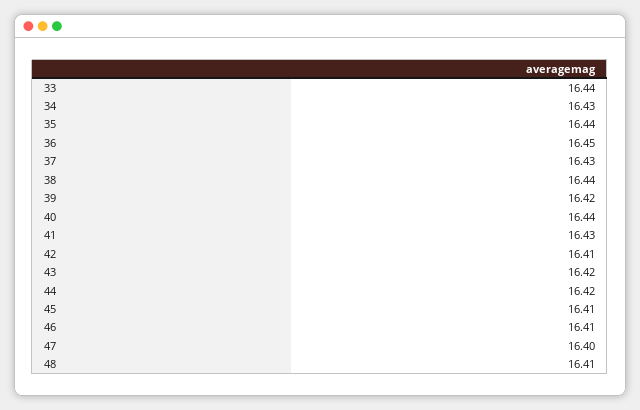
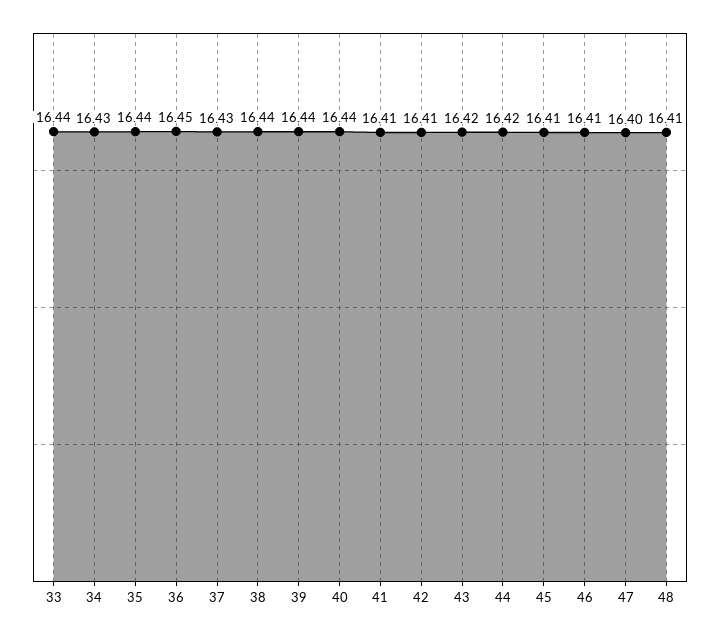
  {
    "33": 16.44,
    "34": 16.43,
    "35": 16.44,
    "36": 16.45,
    "37": 16.43,
    "38": 16.44,
-   "39": 16.42,
+   "39": 16.44,
    "40": 16.44,
-   "41": 16.43,
+   "41": 16.41,
    "42": 16.41,
    "43": 16.42,
    "44": 16.42,
    "45": 16.41,
    "46": 16.41,
    "47": 16.4,
    "48": 16.41
  }

